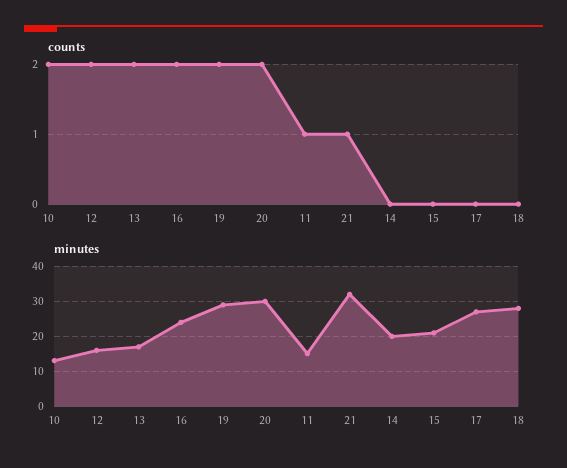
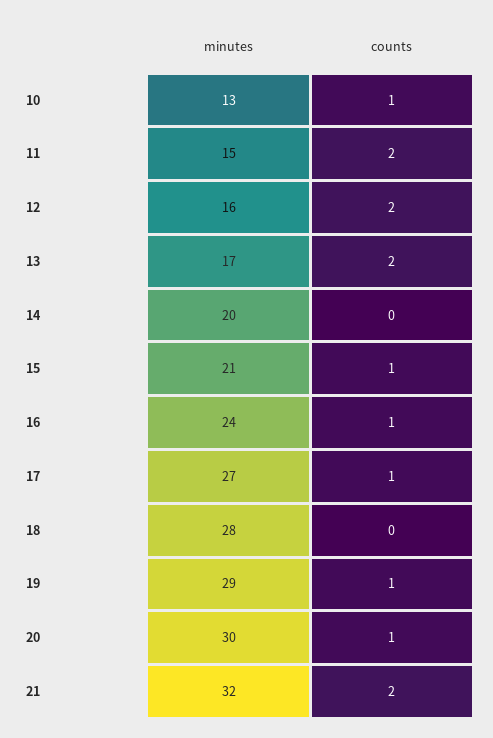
  {
    "counts": {
-     "10": 2,
+     "10": 1,
      "12": 2,
      "13": 2,
-     "16": 2,
+     "16": 1,
-     "19": 2,
+     "19": 1,
-     "20": 2,
+     "20": 1,
-     "11": 1,
+     "11": 2,
-     "21": 1,
+     "21": 2,
      "14": 0,
-     "15": 0,
+     "15": 1,
-     "17": 0,
+     "17": 1,
      "18": 0
    },
    "minutes": {
      "10": 13,
      "12": 16,
      "13": 17,
      "16": 24,
      "19": 29,
      "20": 30,
      "11": 15,
      "21": 32,
      "14": 20,
      "15": 21,
      "17": 27,
      "18": 28
    }
  }

